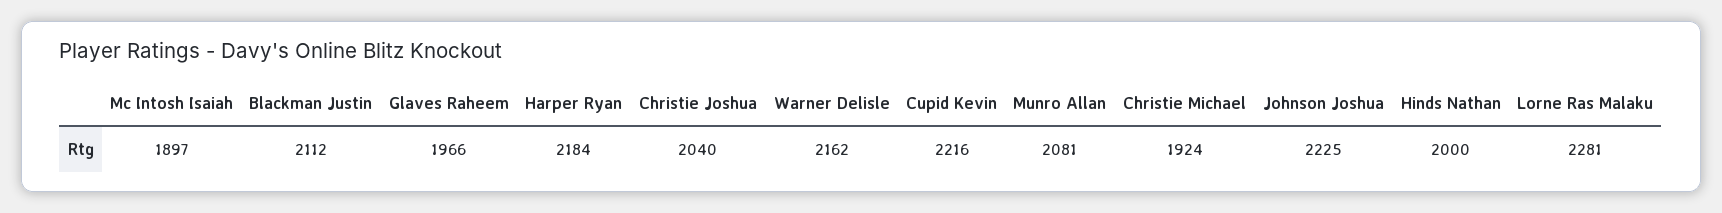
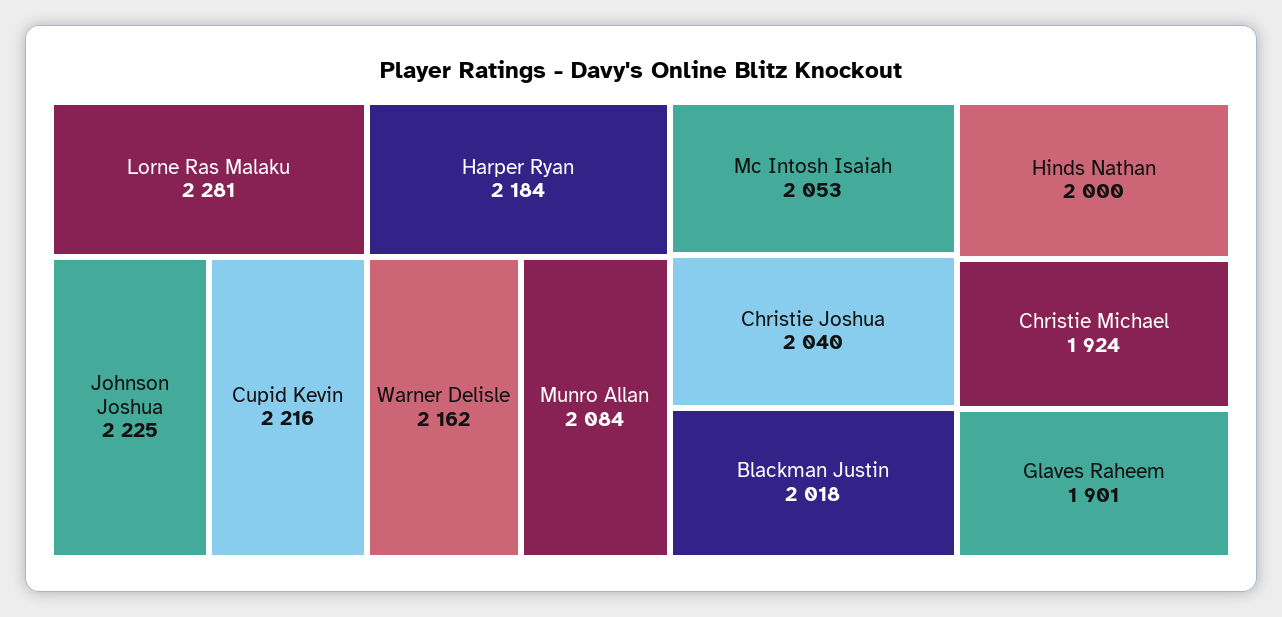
  {
-   "Mc Intosh Isaiah": 1897,
+   "Mc Intosh Isaiah": 2053,
-   "Blackman Justin": 2112,
+   "Blackman Justin": 2018,
-   "Glaves Raheem": 1966,
+   "Glaves Raheem": 1901,
    "Harper Ryan": 2184,
    "Christie Joshua": 2040,
    "Warner Delisle": 2162,
    "Cupid Kevin": 2216,
-   "Munro Allan": 2081,
+   "Munro Allan": 2084,
    "Christie Michael": 1924,
    "Johnson Joshua": 2225,
    "Hinds Nathan": 2000,
    "Lorne Ras Malaku": 2281
  }

